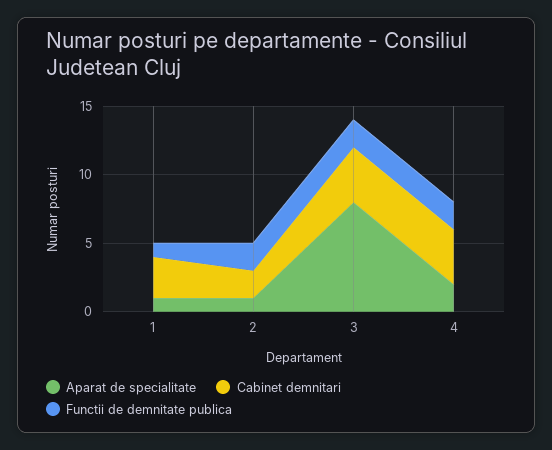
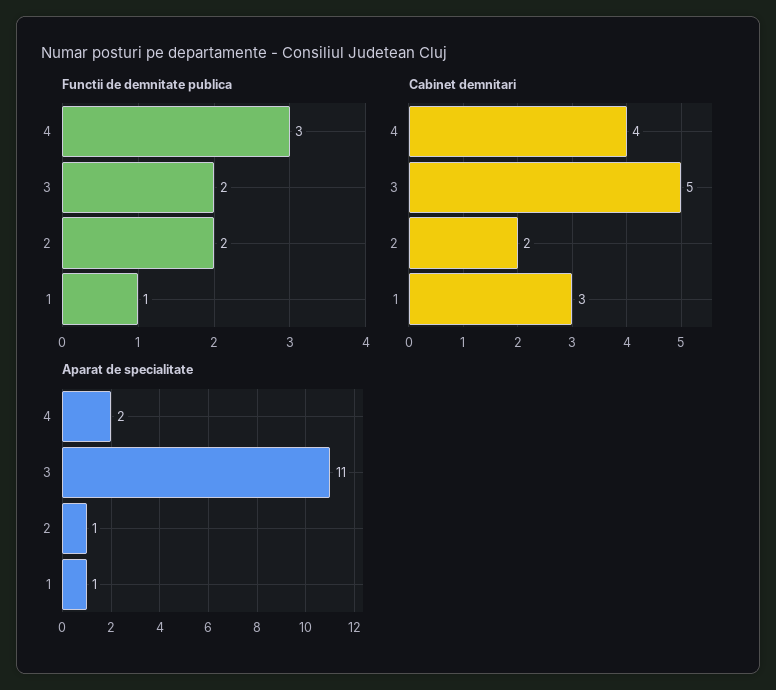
  {
    "Aparat de specialitate": {
      "1": 1,
      "2": 1,
-     "3": 8,
+     "3": 11,
      "4": 2
    },
    "Cabinet demnitari": {
      "1": 3,
      "2": 2,
-     "3": 4,
+     "3": 5,
      "4": 4
    },
    "Functii de demnitate publica": {
      "1": 1,
      "2": 2,
      "3": 2,
-     "4": 2
+     "4": 3
    }
  }

